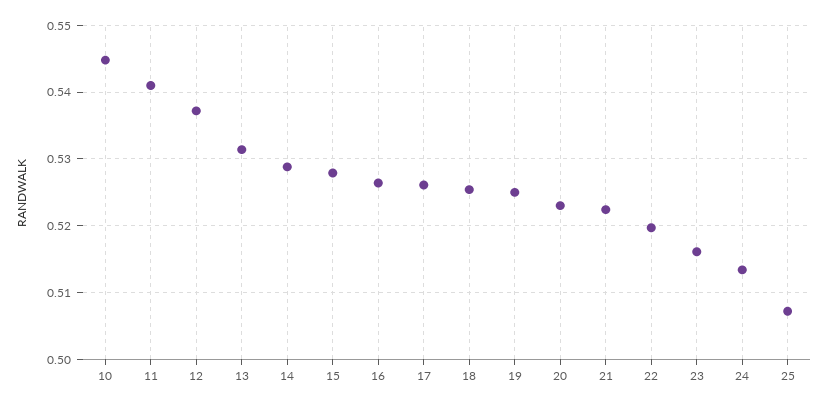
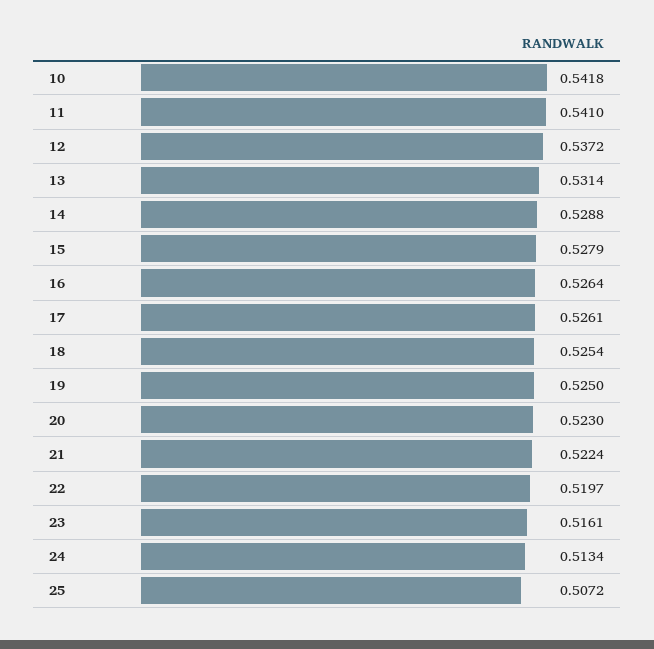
  {
-   "10": 0.545,
+   "10": 0.5418,
    "11": 0.541,
    "12": 0.5372,
    "13": 0.5314,
    "14": 0.5288,
    "15": 0.5279,
    "16": 0.5264,
    "17": 0.5261,
    "18": 0.5254,
    "19": 0.525,
    "20": 0.523,
    "21": 0.5224,
    "22": 0.5197,
    "23": 0.5161,
    "24": 0.5134,
    "25": 0.5072
  }

